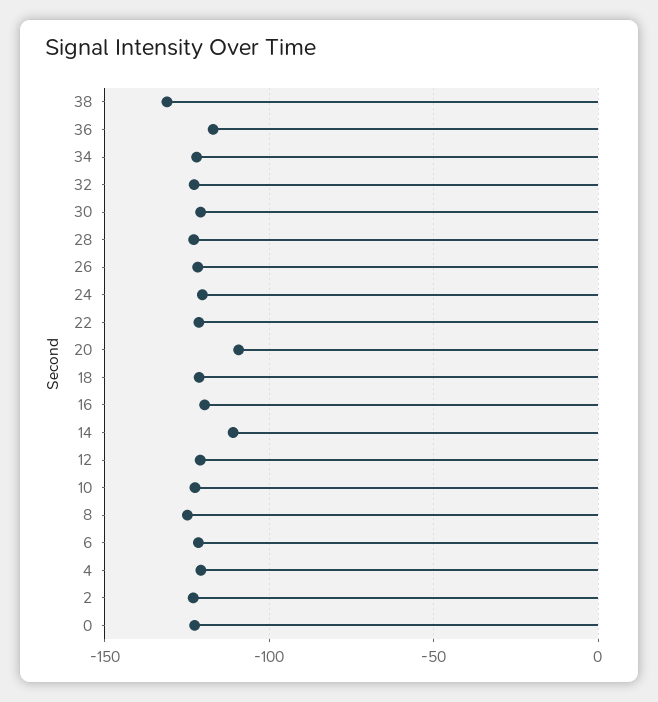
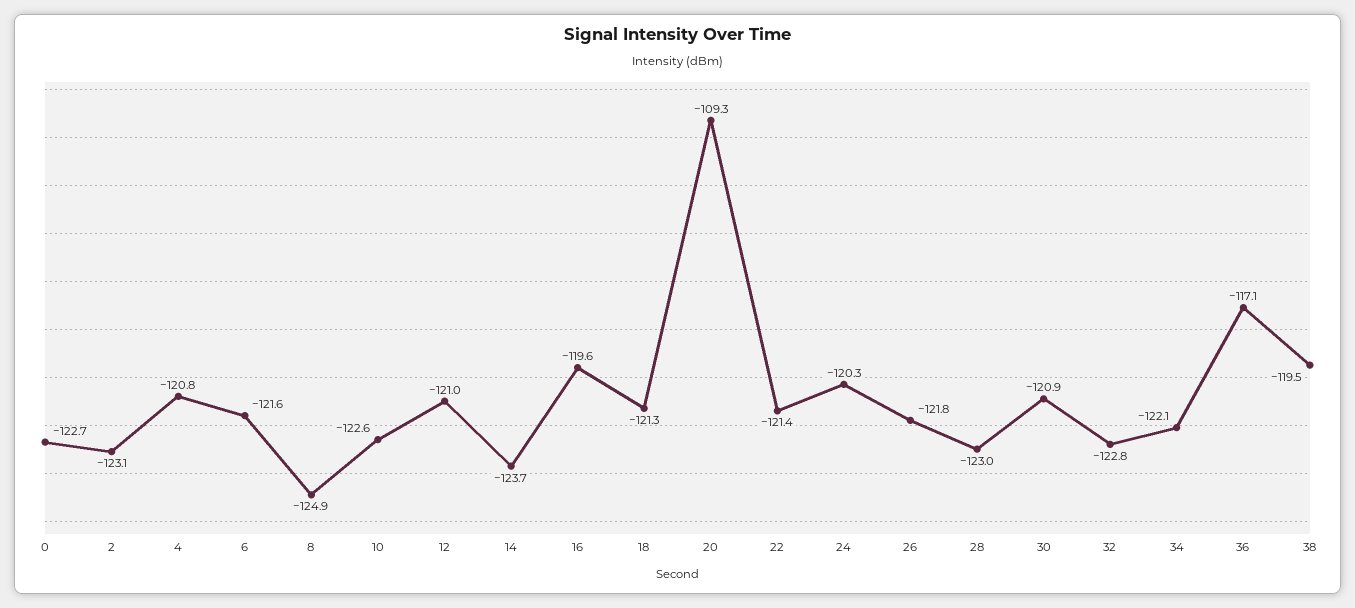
  {
-   "38": -130,
+   "38": -119.5,
    "36": -117.1,
    "34": -122.1,
    "32": -122.8,
    "30": -120.9,
    "28": -123,
    "26": -121.8,
    "24": -120.3,
    "22": -121.4,
    "20": -109.3,
    "18": -121.3,
    "16": -119.6,
-   "14": -110,
+   "14": -123.7,
    "12": -121,
    "10": -122.6,
    "8": -124.9,
    "6": -121.6,
    "4": -120.8,
    "2": -123.1,
    "0": -122.7
  }

